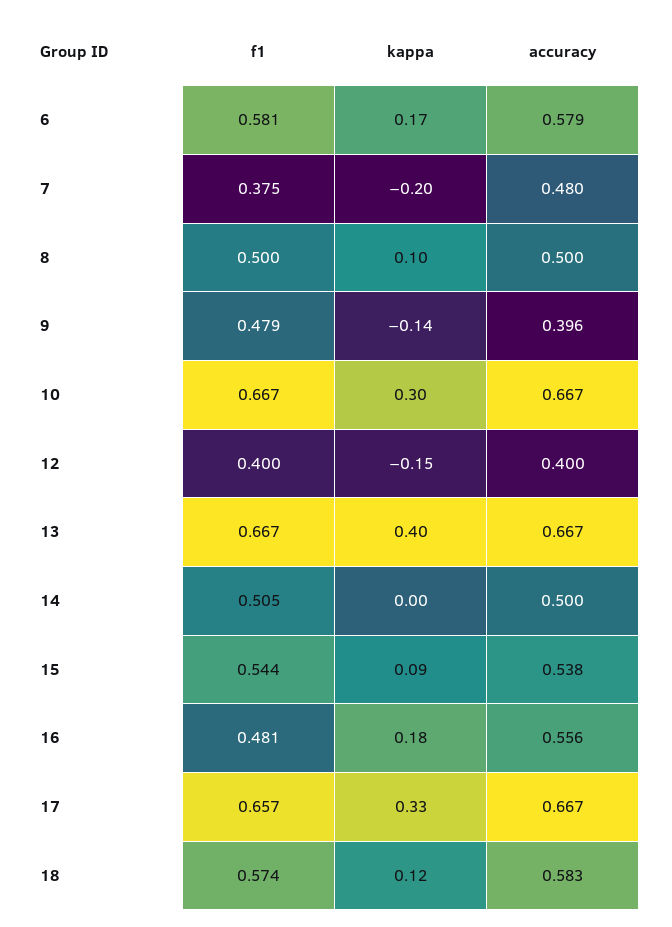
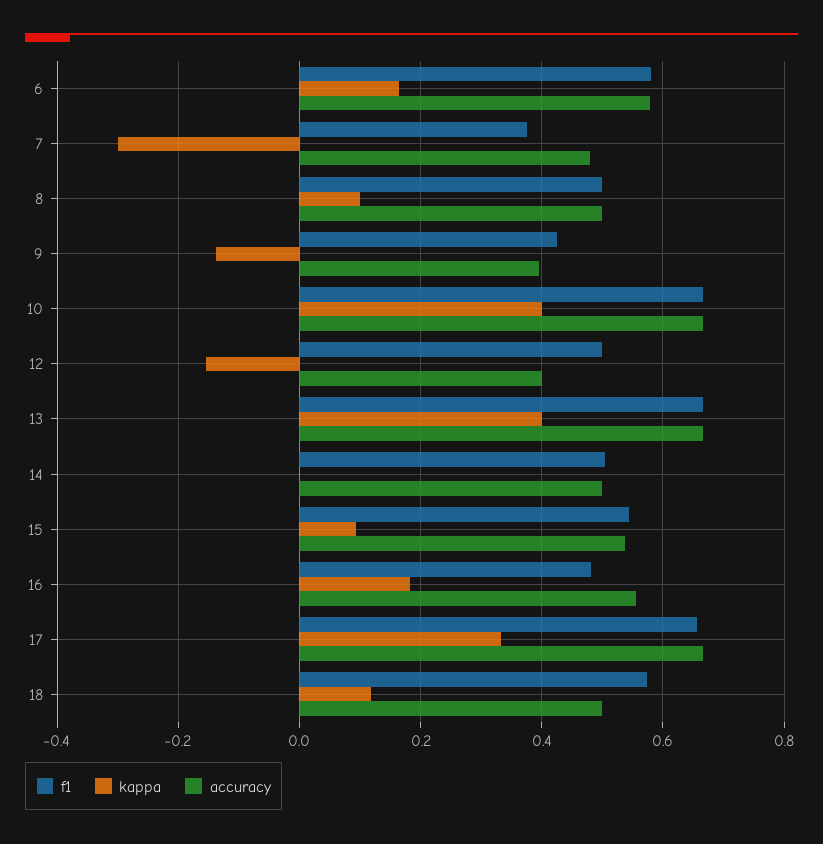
  {
    "f1": {
      "6": 0.581,
      "7": 0.375,
      "8": 0.5,
-     "9": 0.479,
+     "9": 0.42,
      "10": 0.667,
-     "12": 0.4,
+     "12": 0.5,
      "13": 0.667,
      "14": 0.505,
      "15": 0.544,
      "16": 0.481,
      "17": 0.657,
      "18": 0.574
    },
    "kappa": {
      "6": 0.17,
-     "7": -0.2,
+     "7": -0.3,
      "8": 0.1,
      "9": -0.14,
-     "10": 0.3,
+     "10": 0.4,
      "12": -0.15,
      "13": 0.4,
      "14": 0,
      "15": 0.09,
      "16": 0.18,
      "17": 0.33,
      "18": 0.12
    },
    "accuracy": {
      "6": 0.579,
      "7": 0.48,
      "8": 0.5,
      "9": 0.396,
      "10": 0.667,
      "12": 0.4,
      "13": 0.667,
      "14": 0.5,
      "15": 0.538,
      "16": 0.556,
      "17": 0.667,
-     "18": 0.583
+     "18": 0.5
    }
  }

